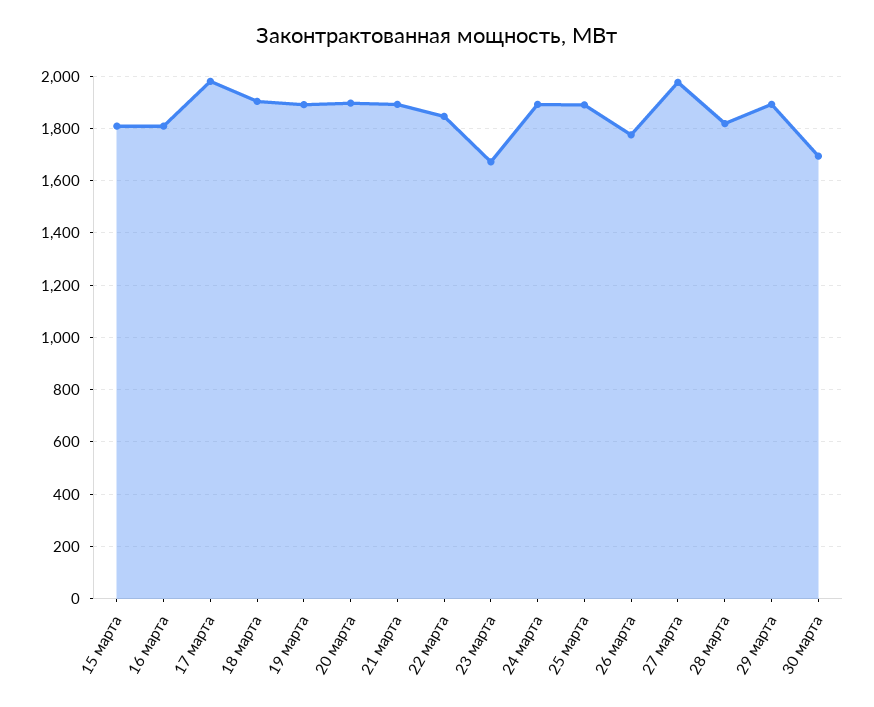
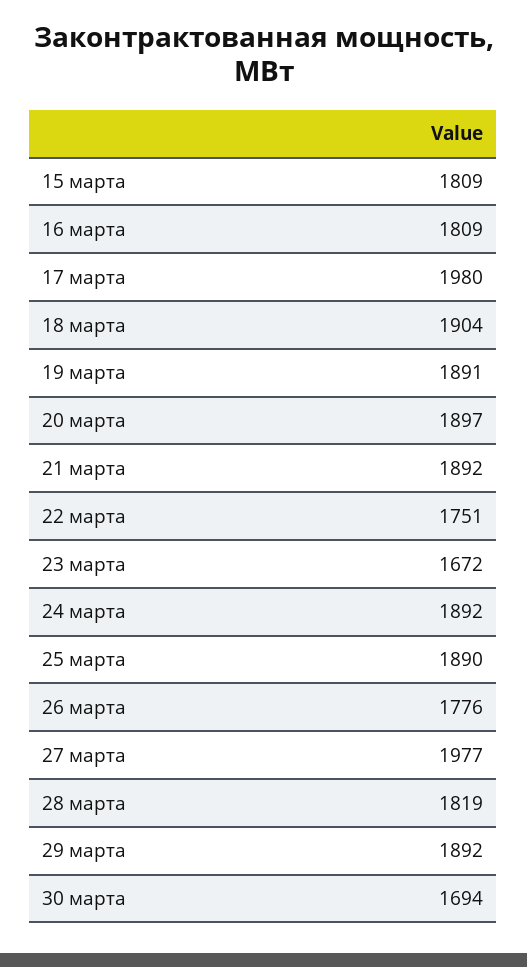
  {
    "15 марта": 1809,
    "16 марта": 1809,
    "17 марта": 1980,
    "18 марта": 1904,
    "19 марта": 1891,
    "20 марта": 1897,
    "21 марта": 1892,
-   "22 марта": 1850,
+   "22 марта": 1751,
    "23 марта": 1672,
    "24 марта": 1892,
    "25 марта": 1890,
    "26 марта": 1776,
    "27 марта": 1977,
    "28 марта": 1819,
    "29 марта": 1892,
    "30 марта": 1694
  }

